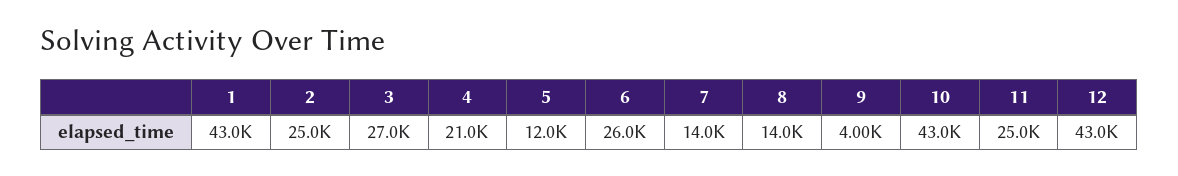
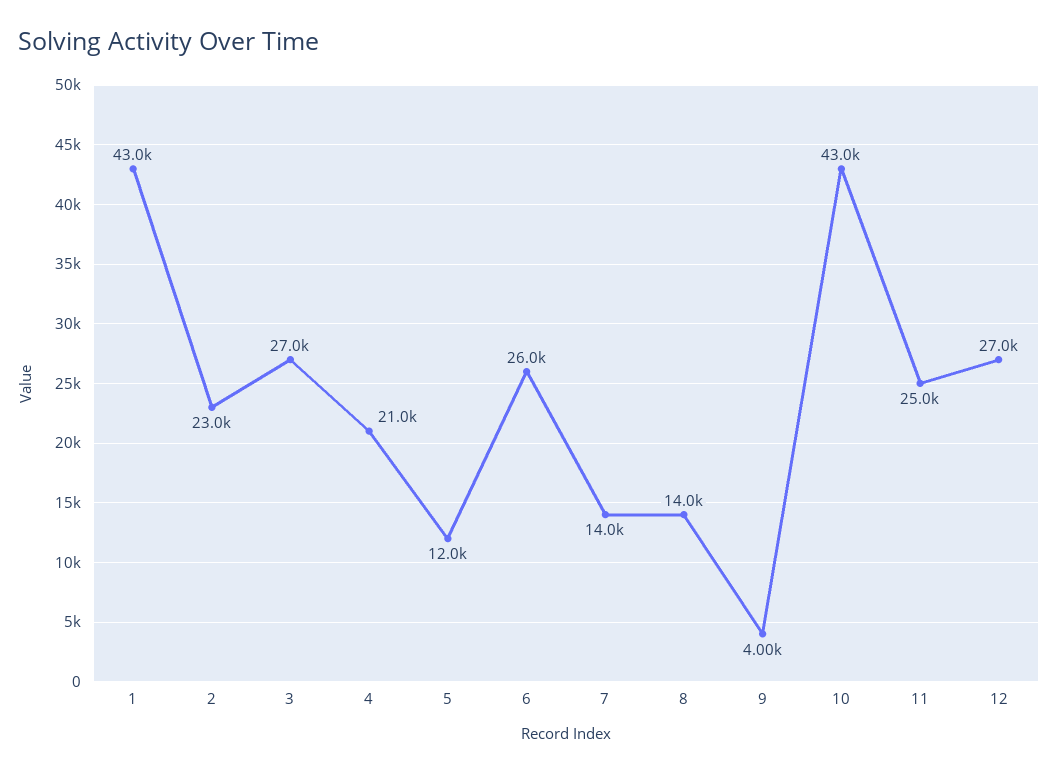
  {
    "1": 43000,
-   "2": 25000,
+   "2": 23000,
    "3": 27000,
    "4": 21000,
    "5": 12000,
    "6": 26000,
    "7": 14000,
    "8": 14000,
    "9": 4000,
    "10": 43000,
    "11": 25000,
-   "12": 43000
+   "12": 27000
  }

